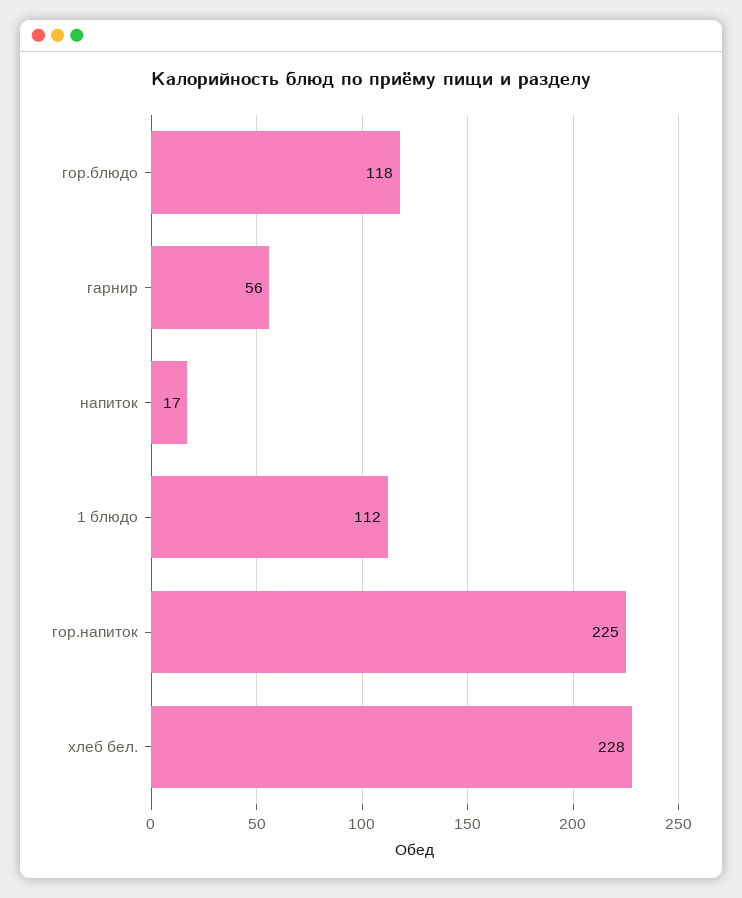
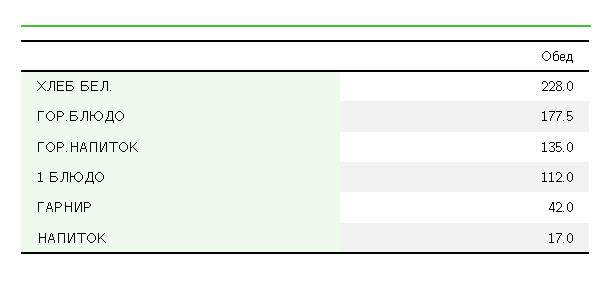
  {
-   "гор.блюдо": 118,
+   "гор.блюдо": 177.5,
-   "гарнир": 56,
+   "гарнир": 42,
    "напиток": 17,
    "1 блюдо": 112,
-   "гор.напиток": 225,
+   "гор.напиток": 135,
    "хлеб бел.": 228
  }

